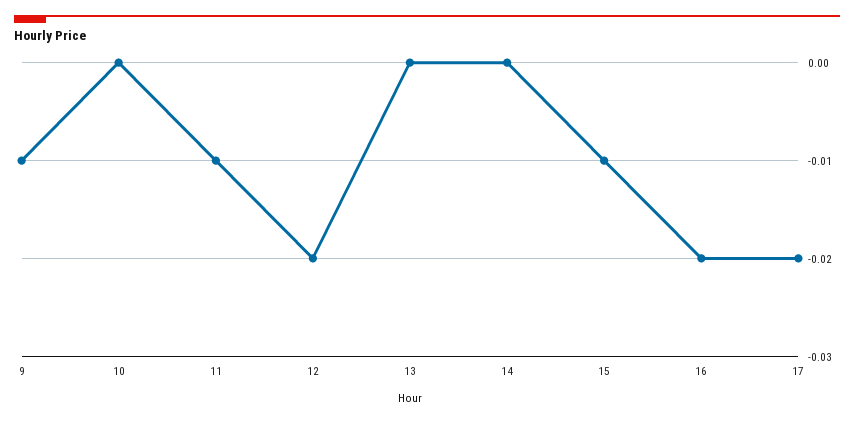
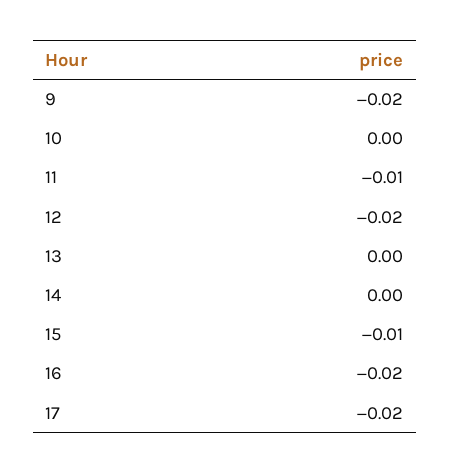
  {
-   "9": -0.01,
+   "9": -0.02,
    "10": 0,
    "11": -0.01,
    "12": -0.02,
    "13": 0,
    "14": 0,
    "15": -0.01,
    "16": -0.02,
    "17": -0.02
  }

